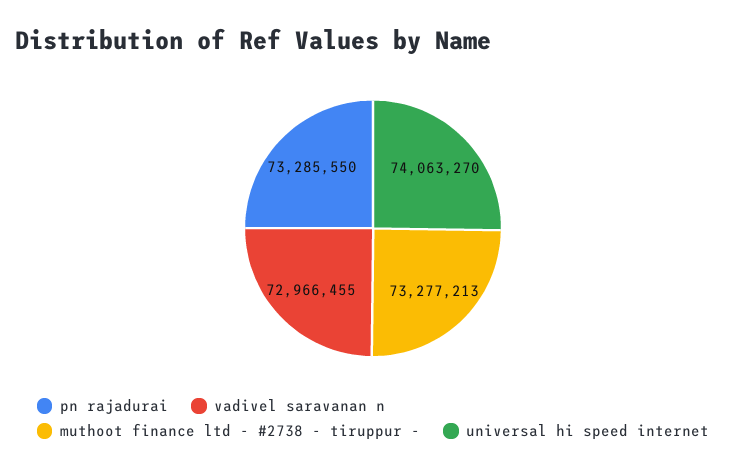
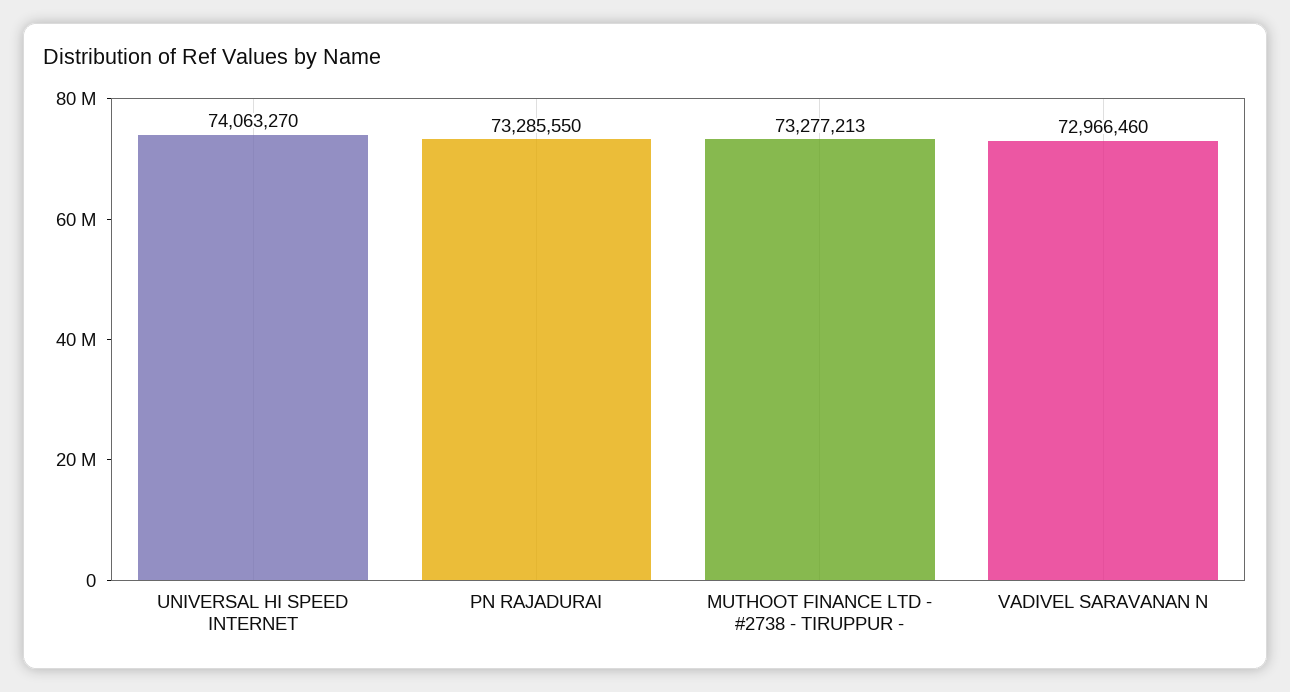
  {
    "pn rajadurai": 73285550,
-   "vadivel saravanan n": 72966455,
+   "vadivel saravanan n": 72966460,
    "muthoot finance ltd - #2738 - tiruppur -": 73277213,
    "universal hi speed internet": 74063270
  }

